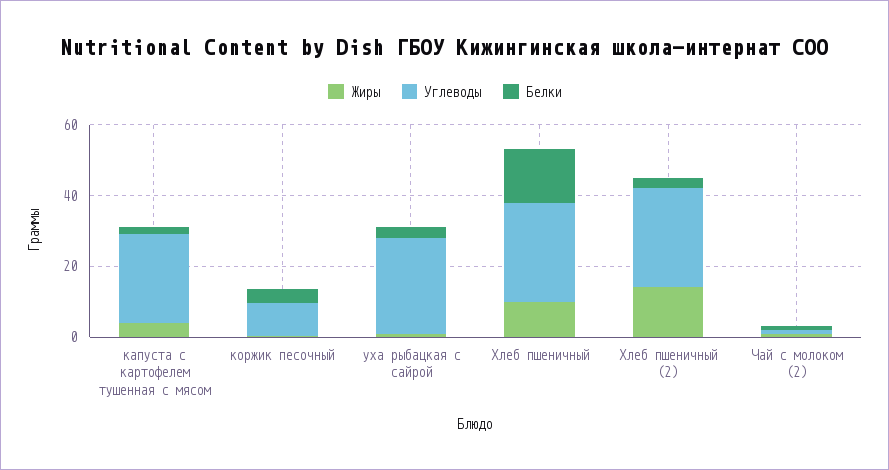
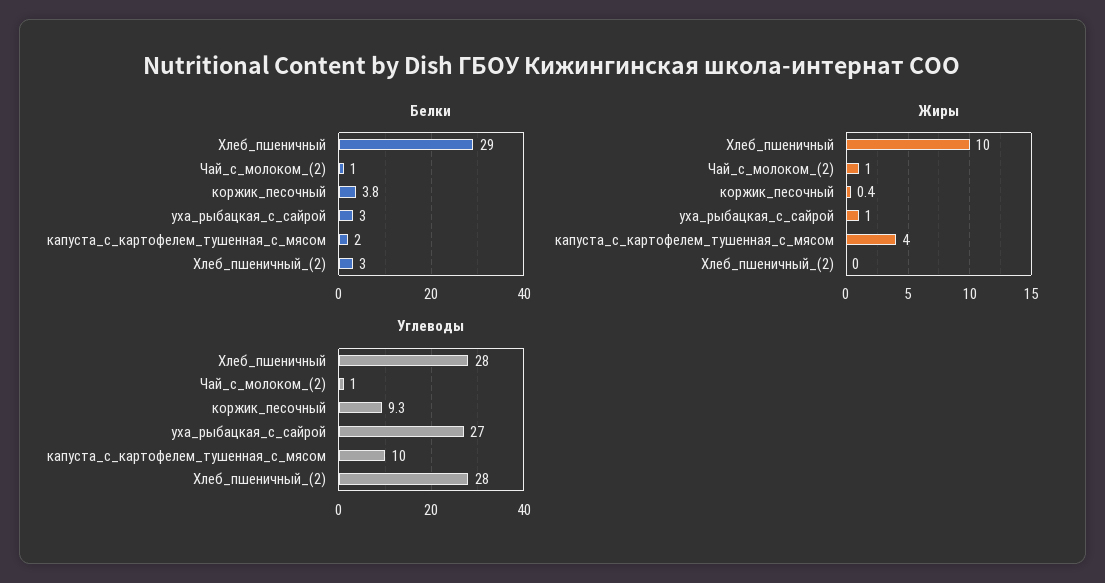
  {
    "Жиры": {
      "капуста с картофелем тушенная с мясом": 4,
      "коржик песочный": 0.4,
      "уха рыбацкая с сайрой": 1,
      "Хлеб пшеничный": 10,
-     "Хлеб пшеничный (2)": 15,
+     "Хлеб пшеничный (2)": 0,
      "Чай с молоком (2)": 1
    },
    "Углеводы": {
-     "капуста с картофелем тушенная с мясом": 25,
+     "капуста с картофелем тушенная с мясом": 10,
      "коржик песочный": 9.3,
      "уха рыбацкая с сайрой": 27,
      "Хлеб пшеничный": 28,
      "Хлеб пшеничный (2)": 28,
      "Чай с молоком (2)": 1
    },
    "Белки": {
      "капуста с картофелем тушенная с мясом": 2,
      "коржик песочный": 3.8,
      "уха рыбацкая с сайрой": 3,
-     "Хлеб пшеничный": 15,
+     "Хлеб пшеничный": 29,
      "Хлеб пшеничный (2)": 3,
      "Чай с молоком (2)": 1
    }
  }

